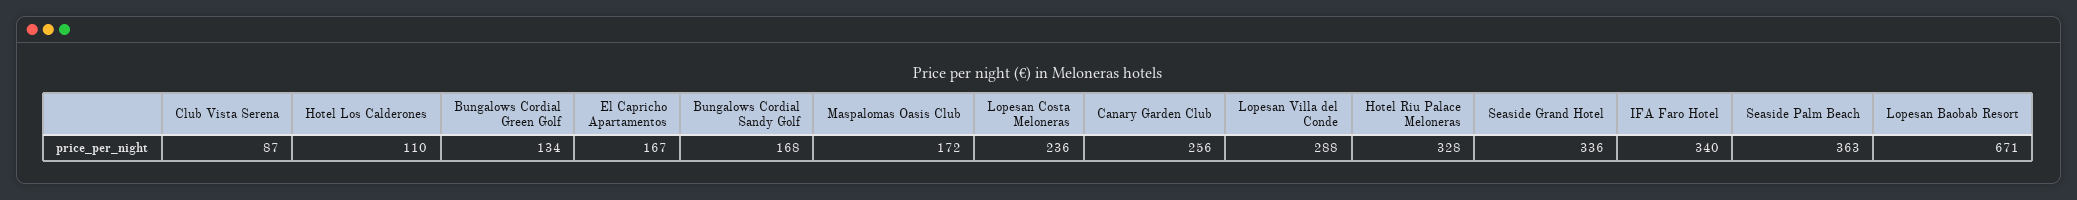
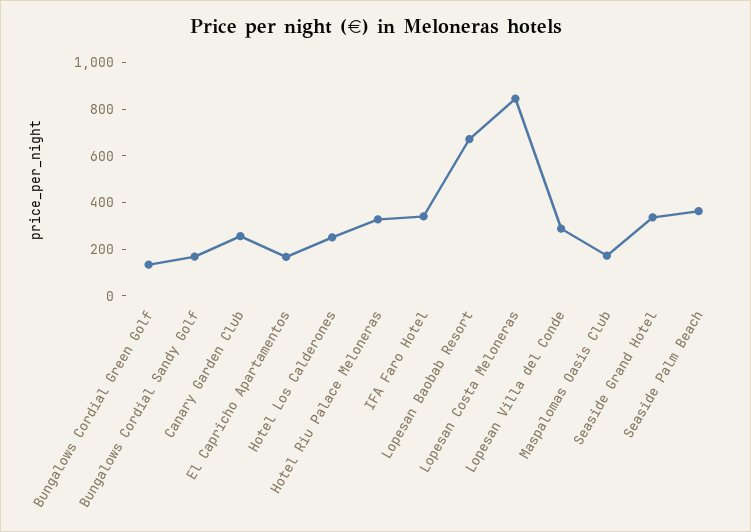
  {
-   "Club Vista Serena": 87,
-   "Hotel Los Calderones": 110,
+   "Hotel Los Calderones": 250,
    "Bungalows Cordial Green Golf": 134,
    "El Capricho Apartamentos": 167,
    "Bungalows Cordial Sandy Golf": 168,
    "Maspalomas Oasis Club": 172,
-   "Lopesan Costa Meloneras": 236,
+   "Lopesan Costa Meloneras": 850,
    "Canary Garden Club": 256,
    "Lopesan Villa del Conde": 288,
    "Hotel Riu Palace Meloneras": 328,
    "Seaside Grand Hotel": 336,
    "IFA Faro Hotel": 340,
    "Seaside Palm Beach": 363,
    "Lopesan Baobab Resort": 671
  }

